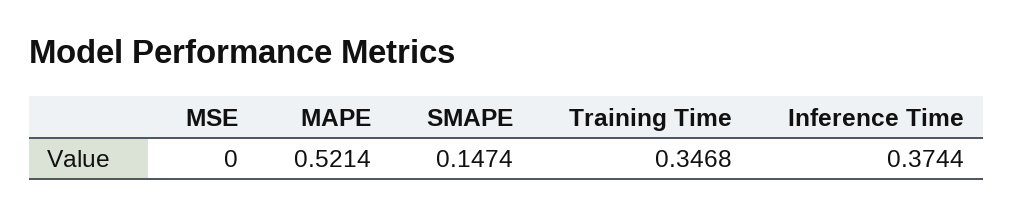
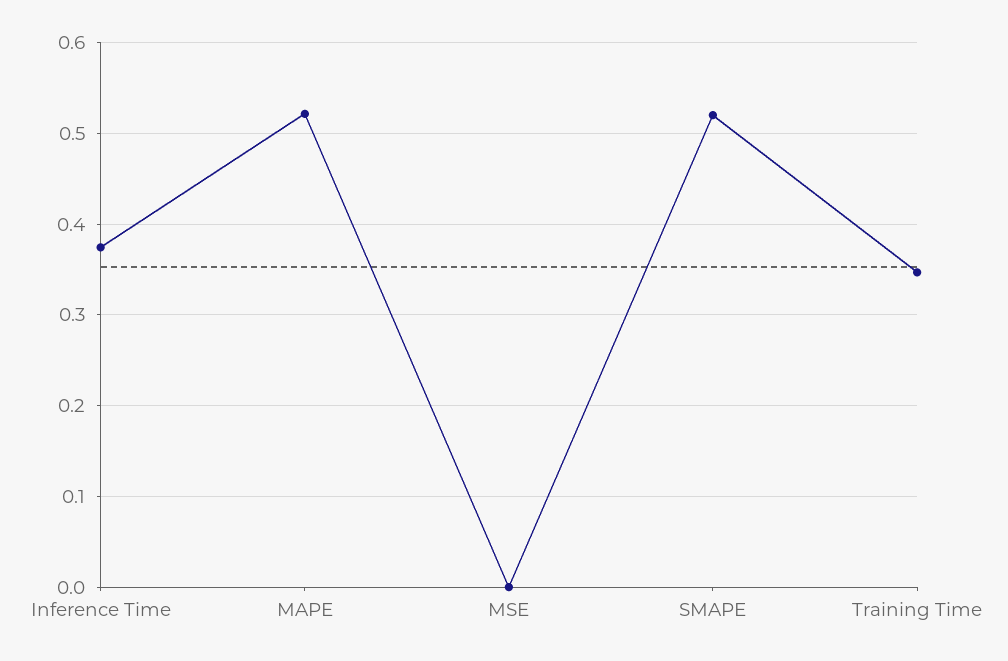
  {
    "MSE": 0,
    "MAPE": 0.5214,
-   "SMAPE": 0.1474,
+   "SMAPE": 0.52,
    "Training Time": 0.3468,
    "Inference Time": 0.3744
  }

